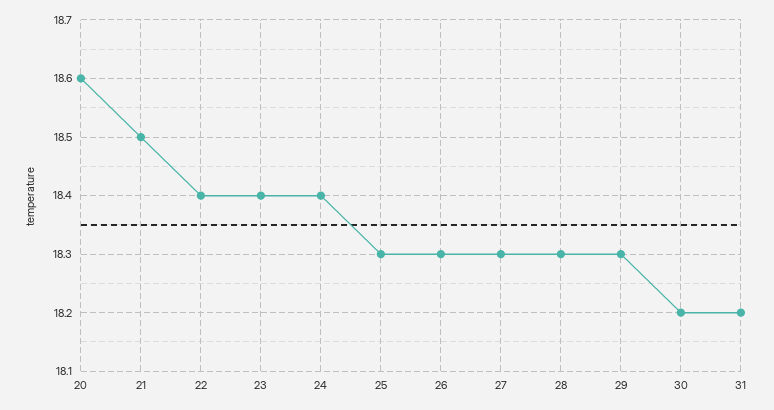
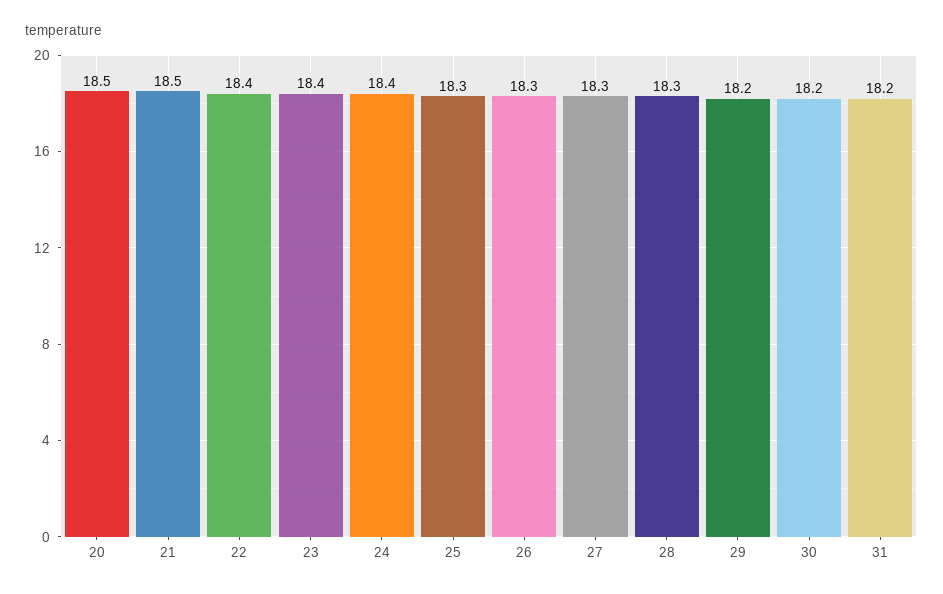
  {
-   "20": 18.6,
+   "20": 18.5,
    "21": 18.5,
    "22": 18.4,
    "23": 18.4,
    "24": 18.4,
    "25": 18.3,
    "26": 18.3,
    "27": 18.3,
    "28": 18.3,
-   "29": 18.3,
+   "29": 18.2,
    "30": 18.2,
    "31": 18.2
  }

